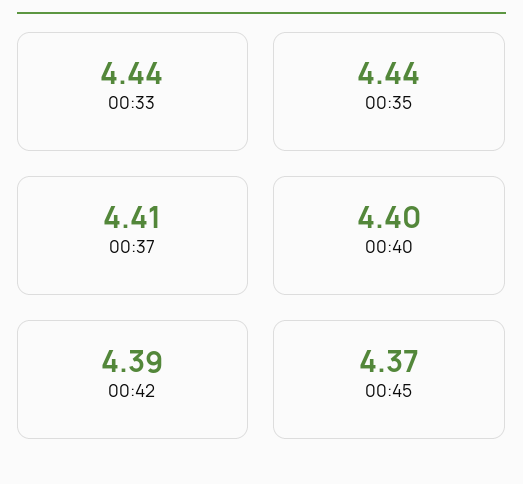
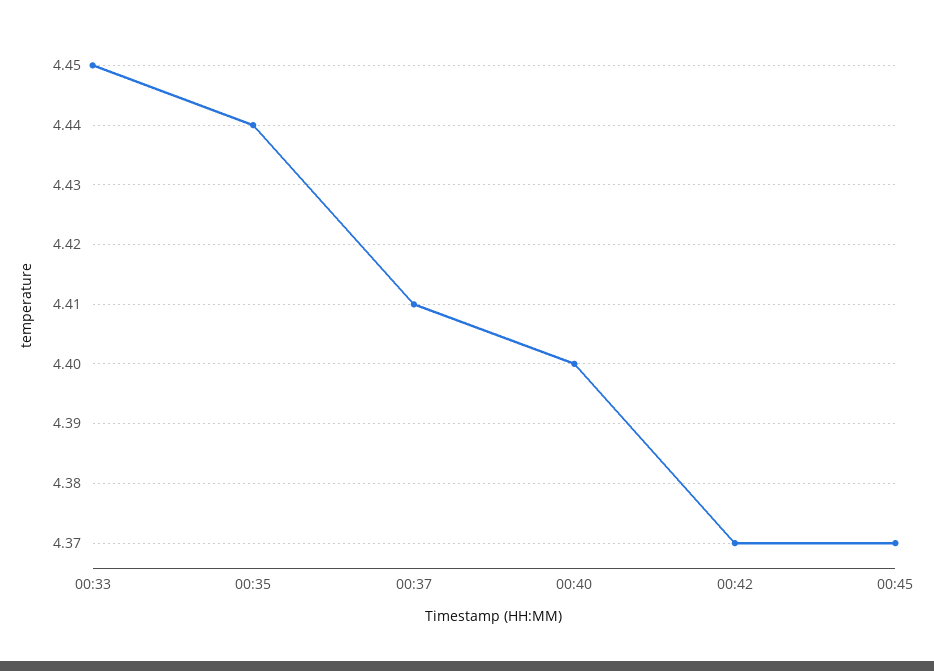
  {
-   "00:33": 4.44,
+   "00:33": 4.45,
    "00:35": 4.44,
    "00:37": 4.41,
    "00:40": 4.4,
-   "00:42": 4.39,
+   "00:42": 4.37,
    "00:45": 4.37
  }

